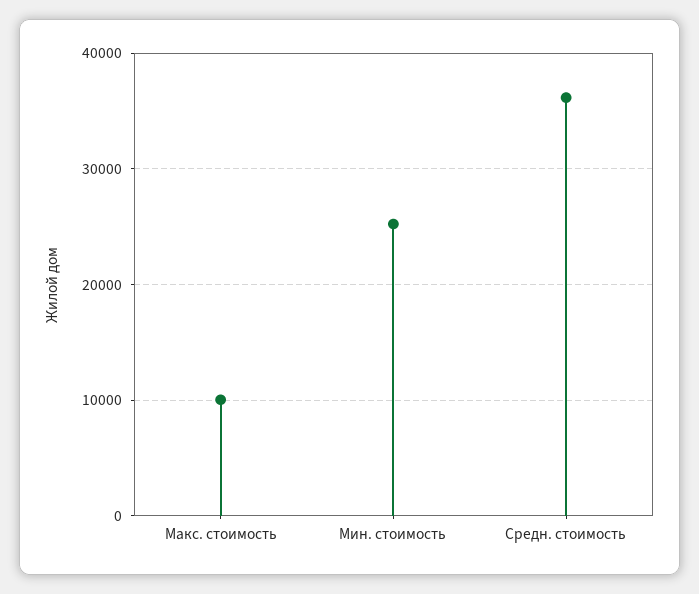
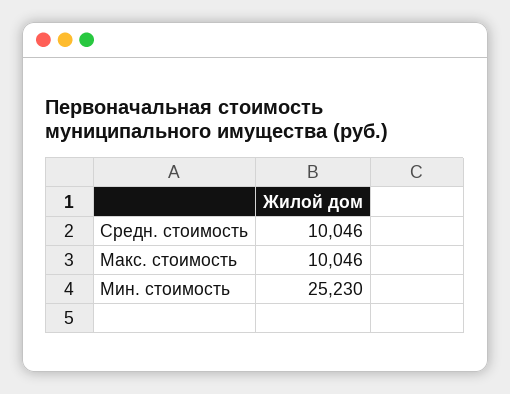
  {
    "Макс. стоимость": 10046,
    "Мин. стоимость": 25230,
-   "Средн. стоимость": 36000
+   "Средн. стоимость": 10046
  }

